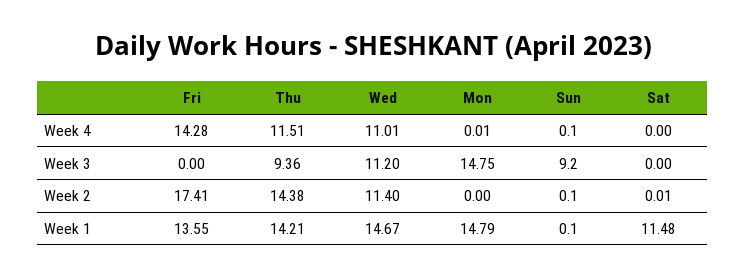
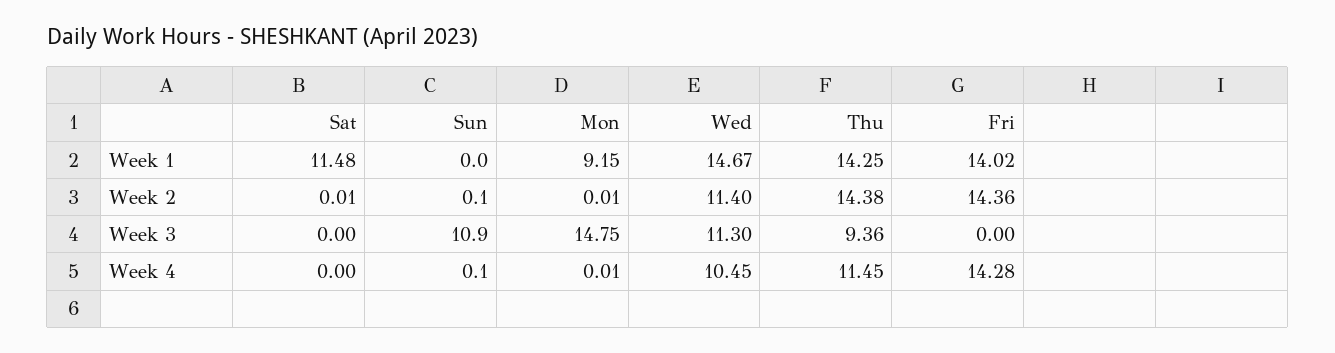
  {
    "Fri": {
      "Week 4": 14.28,
      "Week 3": 0,
-     "Week 2": 17.41,
+     "Week 2": 14.36,
-     "Week 1": 13.55
+     "Week 1": 14.02
    },
    "Thu": {
-     "Week 4": 11.51,
+     "Week 4": 11.45,
      "Week 3": 9.36,
      "Week 2": 14.38,
-     "Week 1": 14.21
+     "Week 1": 14.25
    },
    "Wed": {
-     "Week 4": 11.01,
+     "Week 4": 10.45,
-     "Week 3": 11.2,
+     "Week 3": 11.3,
      "Week 2": 11.4,
      "Week 1": 14.67
    },
    "Mon": {
      "Week 4": 0.01,
      "Week 3": 14.75,
-     "Week 2": 0,
+     "Week 2": 0.01,
-     "Week 1": 14.79
+     "Week 1": 9.15
    },
    "Sun": {
      "Week 4": 0.1,
-     "Week 3": 9.2,
+     "Week 3": 10.9,
      "Week 2": 0.1,
-     "Week 1": 0.1
+     "Week 1": 0
    },
    "Sat": {
      "Week 4": 0,
      "Week 3": 0,
      "Week 2": 0.01,
      "Week 1": 11.48
    }
  }

